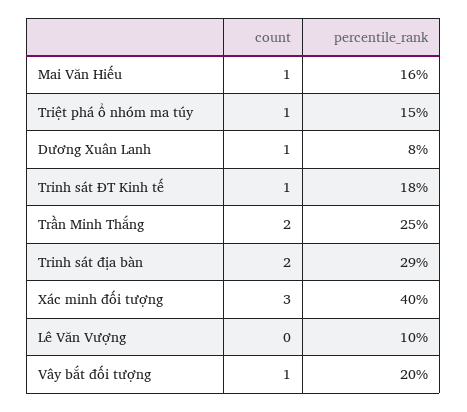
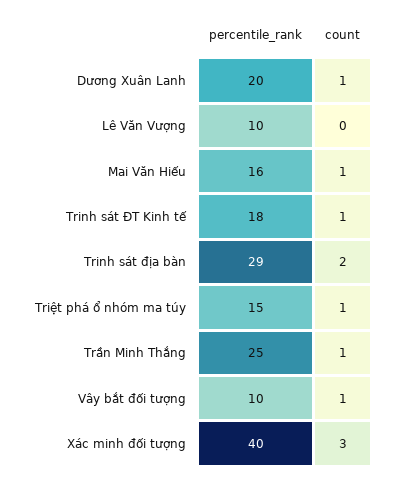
  {
    "count": {
      "Mai Văn Hiếu": 1,
      "Triệt phá ổ nhóm ma túy": 1,
      "Dương Xuân Lanh": 1,
      "Trinh sát ĐT Kinh tế": 1,
-     "Trần Minh Thắng": 2,
+     "Trần Minh Thắng": 1,
      "Trinh sát địa bàn": 2,
      "Xác minh đối tượng": 3,
      "Lê Văn Vượng": 0,
      "Vây bắt đối tượng": 1
    },
    "percentile_rank": {
      "Mai Văn Hiếu": 16,
      "Triệt phá ổ nhóm ma túy": 15,
-     "Dương Xuân Lanh": 8,
+     "Dương Xuân Lanh": 20,
      "Trinh sát ĐT Kinh tế": 18,
      "Trần Minh Thắng": 25,
      "Trinh sát địa bàn": 29,
      "Xác minh đối tượng": 40,
      "Lê Văn Vượng": 10,
-     "Vây bắt đối tượng": 20
+     "Vây bắt đối tượng": 10
    }
  }

